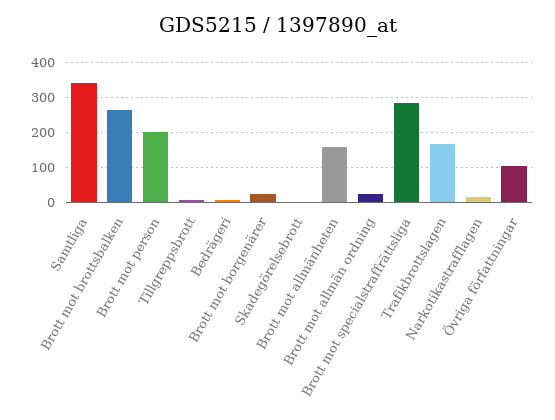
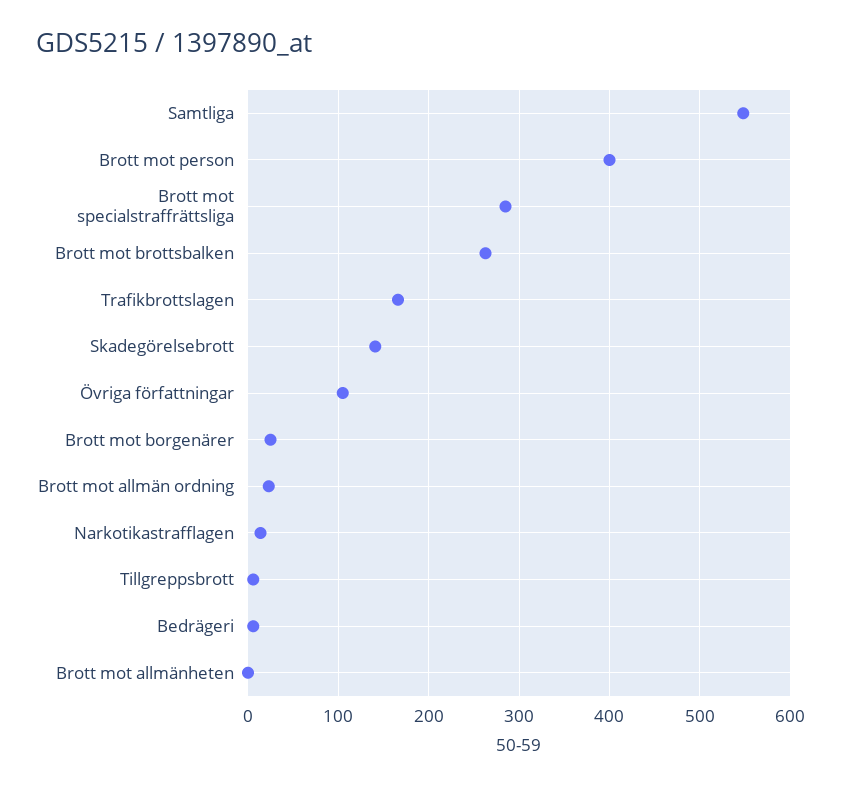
  {
-   "Samtliga": 340,
+   "Samtliga": 550,
    "Brott mot brottsbalken": 260,
-   "Brott mot person": 200,
+   "Brott mot person": 400,
    "Tillgreppsbrott": 10,
    "Bedrägeri": 10,
    "Brott mot borgenärer": 30,
-   "Skadegörelsebrott": 0,
+   "Skadegörelsebrott": 140,
-   "Brott mot allmänheten": 160,
+   "Brott mot allmänheten": 0,
    "Brott mot allmän ordning": 20,
    "Brott mot specialstraffrättsliga": 290,
    "Trafikbrottslagen": 170,
    "Narkotikastrafflagen": 10,
    "Övriga författningar": 110
  }

